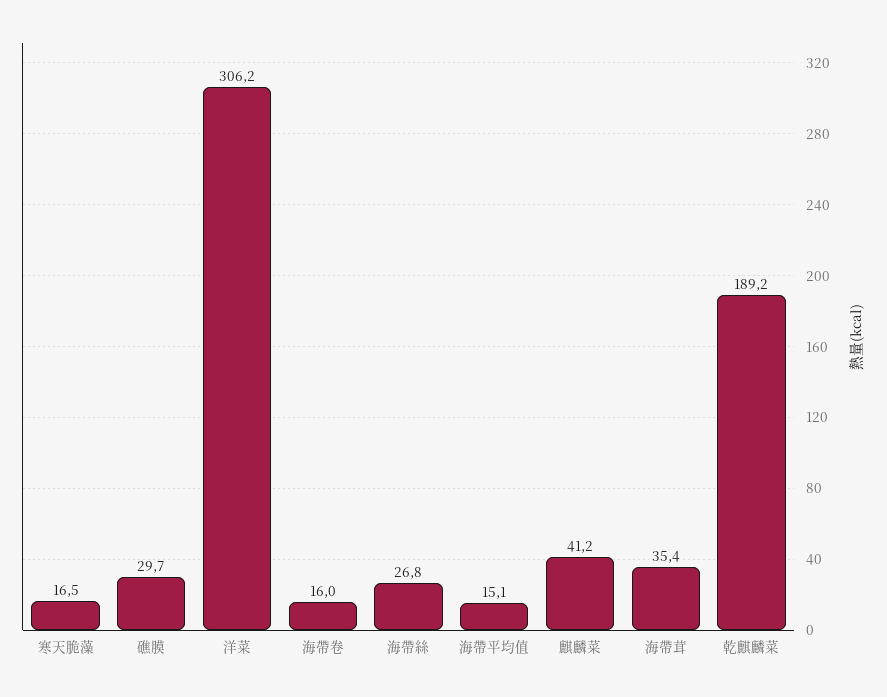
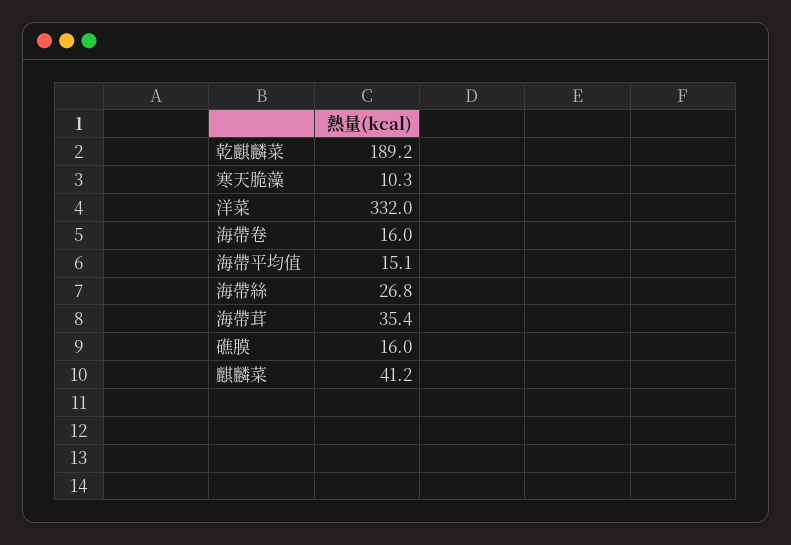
  {
-   "寒天脆藻": 16.5,
+   "寒天脆藻": 10.3,
-   "礁膜": 29.7,
+   "礁膜": 16,
-   "洋菜": 306.2,
+   "洋菜": 332,
    "海帶卷": 16,
    "海帶絲": 26.8,
    "海帶平均值": 15.1,
    "麒麟菜": 41.2,
    "海帶茸": 35.4,
    "乾麒麟菜": 189.2
  }

